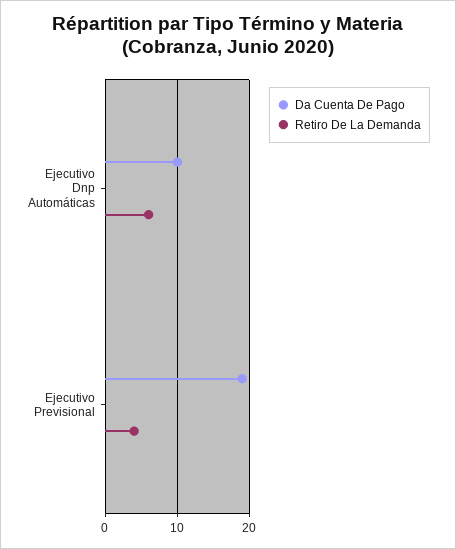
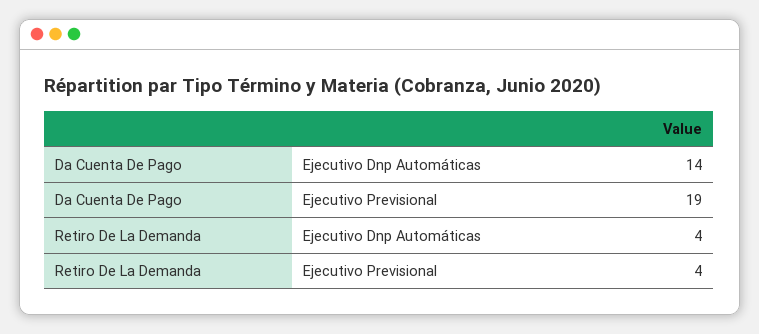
  {
    "Da Cuenta De Pago": {
-     "Ejecutivo Dnp Automáticas": 10,
+     "Ejecutivo Dnp Automáticas": 14,
      "Ejecutivo Previsional": 19
    },
    "Retiro De La Demanda": {
-     "Ejecutivo Dnp Automáticas": 6,
+     "Ejecutivo Dnp Automáticas": 4,
      "Ejecutivo Previsional": 4
    }
  }

